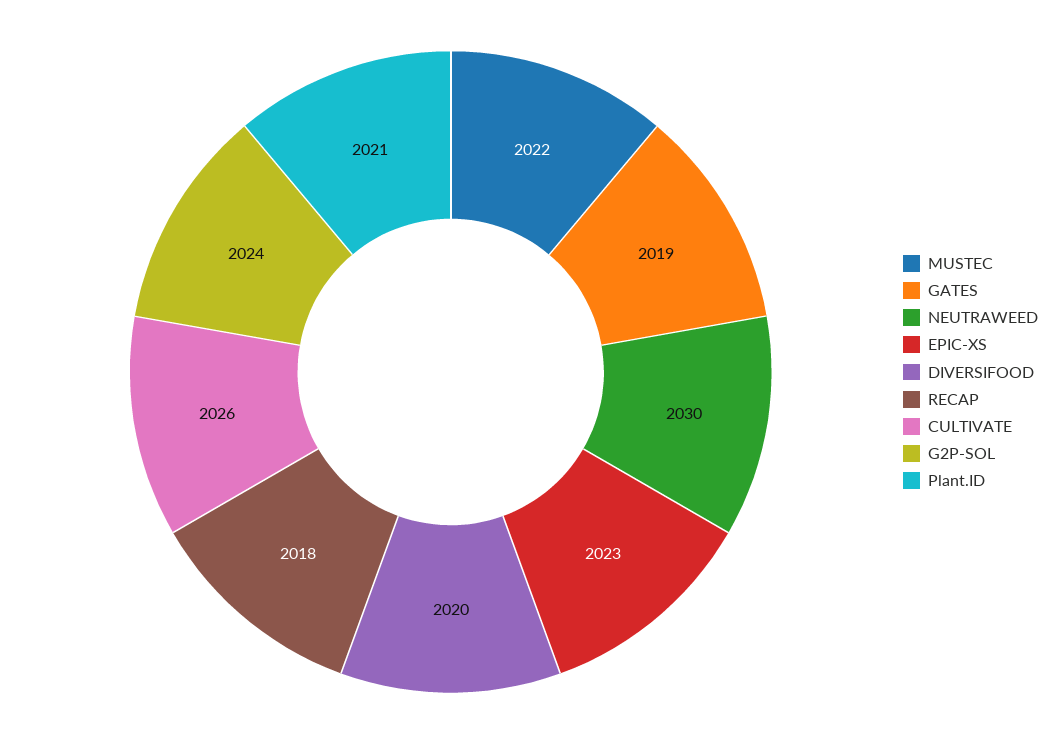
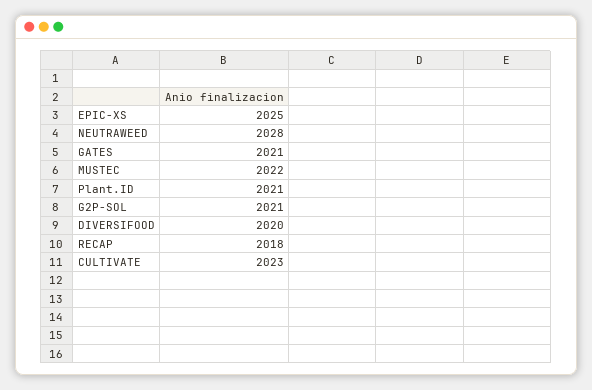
  {
    "MUSTEC": 2022,
-   "GATES": 2019,
+   "GATES": 2021,
-   "NEUTRAWEED": 2030,
+   "NEUTRAWEED": 2028,
-   "EPIC-XS": 2023,
+   "EPIC-XS": 2025,
    "DIVERSIFOOD": 2020,
    "RECAP": 2018,
-   "CULTIVATE": 2026,
+   "CULTIVATE": 2023,
-   "G2P-SOL": 2024,
+   "G2P-SOL": 2021,
    "Plant.ID": 2021
  }

